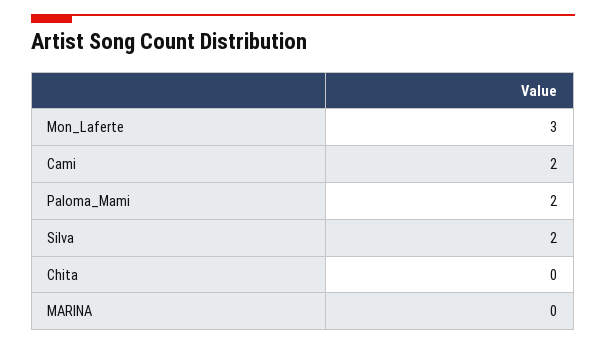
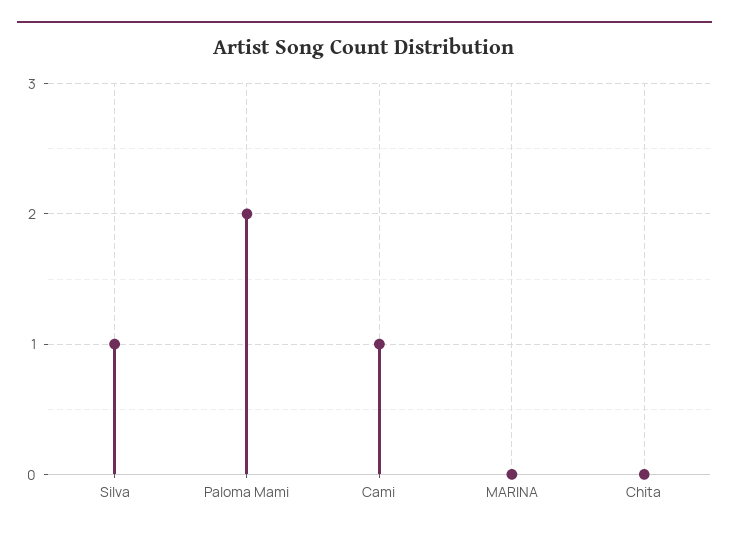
  {
-   "Mon_Laferte": 3,
-   "Cami": 2,
+   "Cami": 1,
    "Paloma_Mami": 2,
-   "Silva": 2,
+   "Silva": 1,
    "Chita": 0,
    "MARINA": 0
  }

